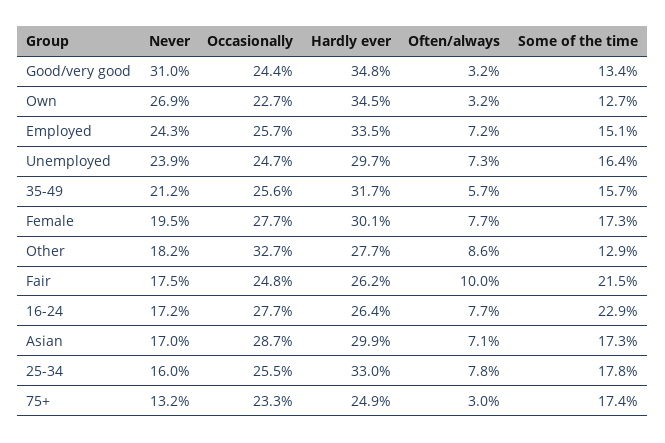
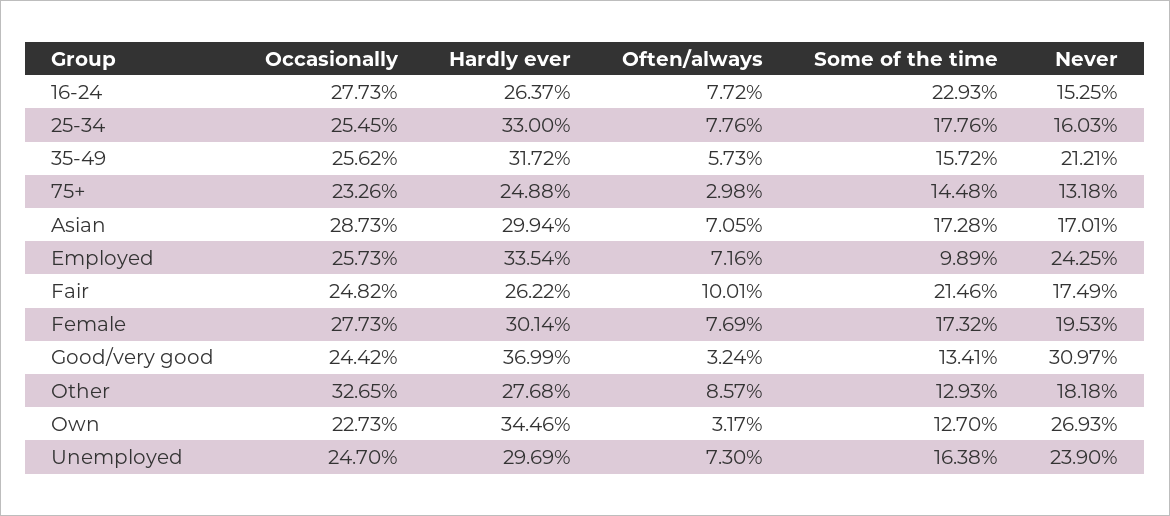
  {
    "Never": {
      "Good/very good": 30.97,
      "Own": 26.93,
      "Employed": 24.25,
      "Unemployed": 23.9,
      "35-49": 21.21,
      "Female": 19.53,
      "Other": 18.18,
      "Fair": 17.49,
-     "16-24": 17.2,
+     "16-24": 15.25,
      "Asian": 17.01,
      "25-34": 16.03,
      "75+": 13.18
    },
    "Occasionally": {
      "Good/very good": 24.42,
      "Own": 22.73,
      "Employed": 25.73,
      "Unemployed": 24.7,
      "35-49": 25.62,
      "Female": 27.73,
      "Other": 32.65,
      "Fair": 24.82,
      "16-24": 27.73,
      "Asian": 28.73,
      "25-34": 25.45,
      "75+": 23.26
    },
    "Hardly ever": {
-     "Good/very good": 34.8,
+     "Good/very good": 36.99,
      "Own": 34.46,
      "Employed": 33.54,
      "Unemployed": 29.69,
      "35-49": 31.72,
      "Female": 30.14,
      "Other": 27.68,
      "Fair": 26.22,
      "16-24": 26.37,
      "Asian": 29.94,
      "25-34": 33,
      "75+": 24.88
    },
    "Often/always": {
      "Good/very good": 3.24,
      "Own": 3.17,
      "Employed": 7.16,
      "Unemployed": 7.3,
      "35-49": 5.73,
      "Female": 7.69,
      "Other": 8.57,
      "Fair": 10.01,
      "16-24": 7.72,
      "Asian": 7.05,
      "25-34": 7.76,
      "75+": 2.98
    },
    "Some of the time": {
      "Good/very good": 13.41,
      "Own": 12.7,
-     "Employed": 15.1,
+     "Employed": 9.89,
      "Unemployed": 16.38,
      "35-49": 15.72,
      "Female": 17.32,
      "Other": 12.93,
      "Fair": 21.46,
      "16-24": 22.93,
      "Asian": 17.28,
      "25-34": 17.76,
-     "75+": 17.4
+     "75+": 14.48
    }
  }

